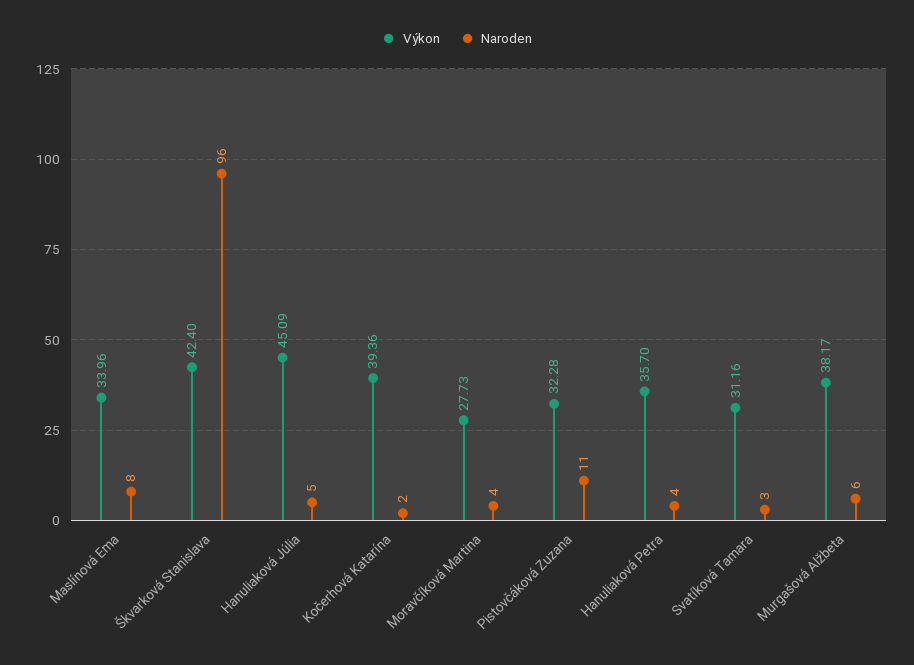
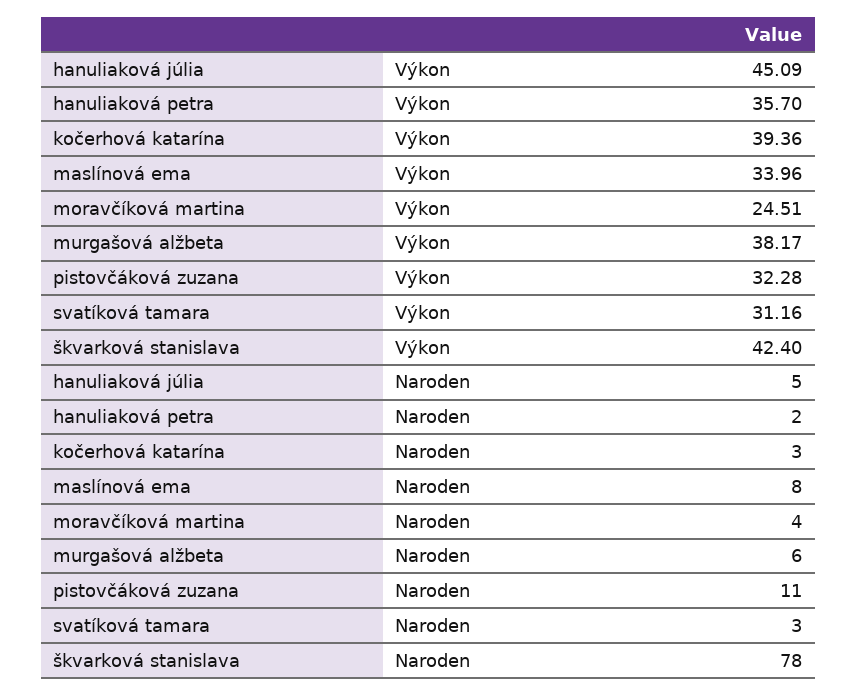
  {
    "Výkon": {
      "Maslínová Ema": 33.96,
      "Škvarková Stanislava": 42.4,
      "Hanuliaková Júlia": 45.09,
      "Kočerhová Katarína": 39.36,
-     "Moravčíková Martina": 27.73,
+     "Moravčíková Martina": 24.51,
      "Pistovčáková Zuzana": 32.28,
      "Hanuliaková Petra": 35.7,
      "Svatíková Tamara": 31.16,
      "Murgašová Alžbeta": 38.17
    },
    "Naroden": {
      "Maslínová Ema": 8,
-     "Škvarková Stanislava": 96,
+     "Škvarková Stanislava": 78,
      "Hanuliaková Júlia": 5,
-     "Kočerhová Katarína": 2,
+     "Kočerhová Katarína": 3,
      "Moravčíková Martina": 4,
      "Pistovčáková Zuzana": 11,
-     "Hanuliaková Petra": 4,
+     "Hanuliaková Petra": 2,
      "Svatíková Tamara": 3,
      "Murgašová Alžbeta": 6
    }
  }

